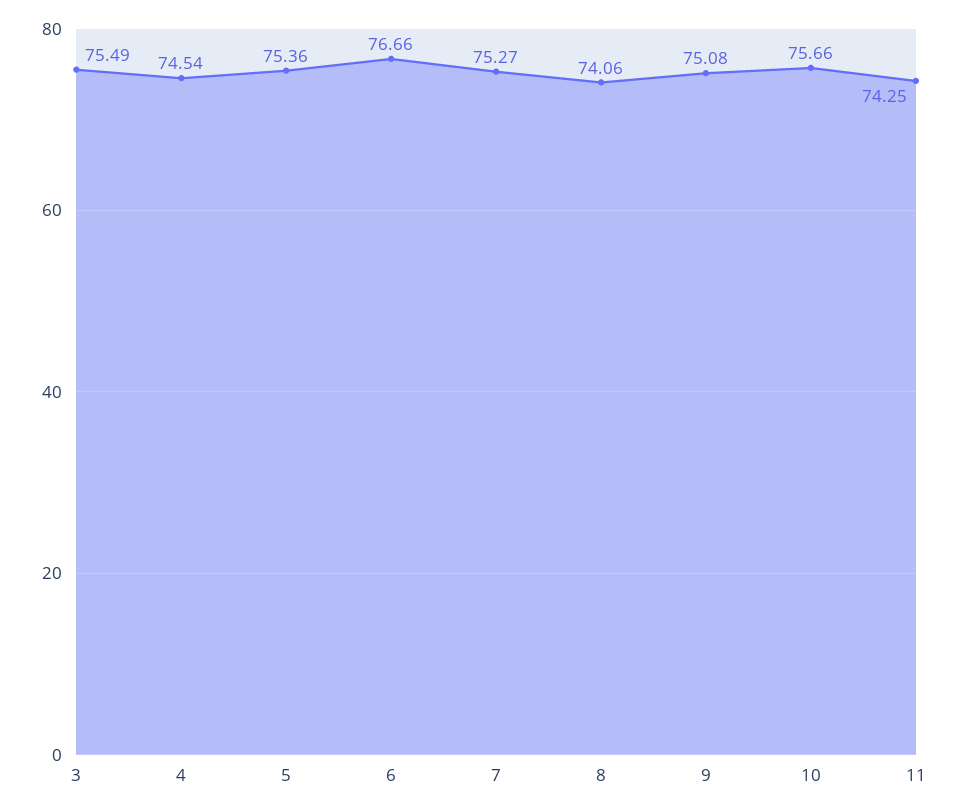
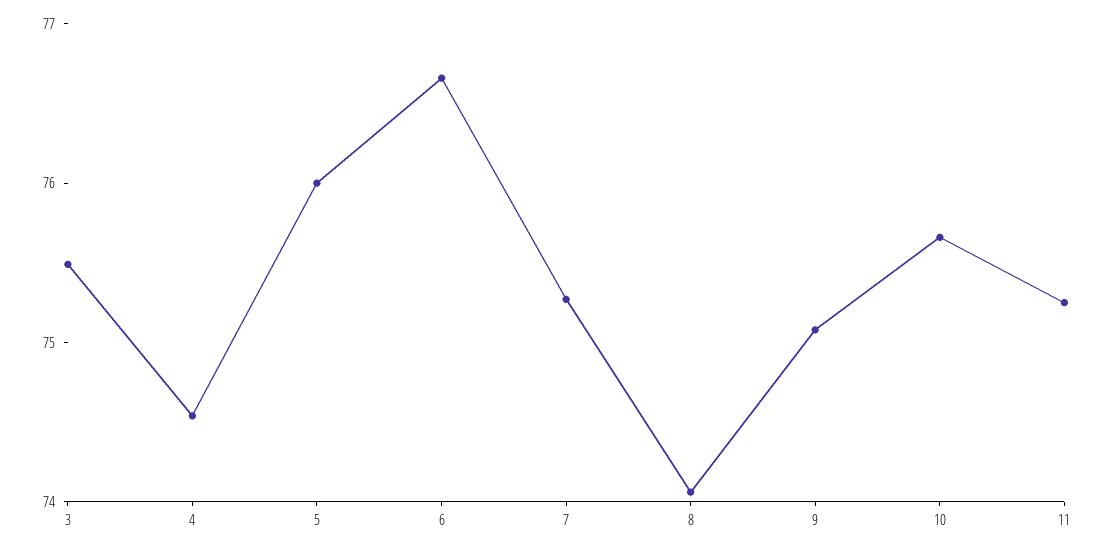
  {
    "3": 75.49,
    "4": 74.54,
-   "5": 75.36,
+   "5": 76,
    "6": 76.66,
    "7": 75.27,
    "8": 74.06,
    "9": 75.08,
    "10": 75.66,
-   "11": 74.25
+   "11": 75.2
  }

